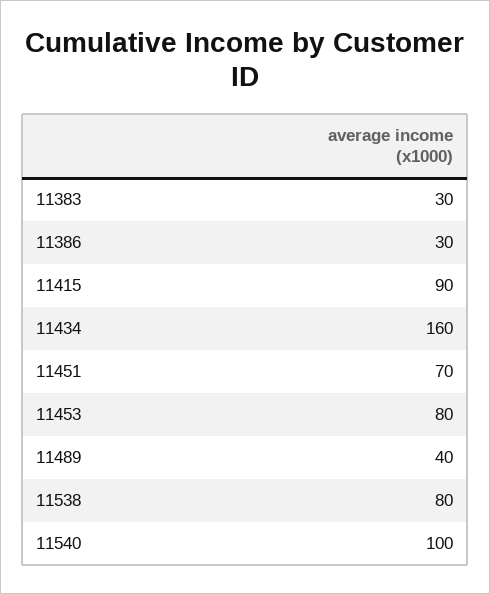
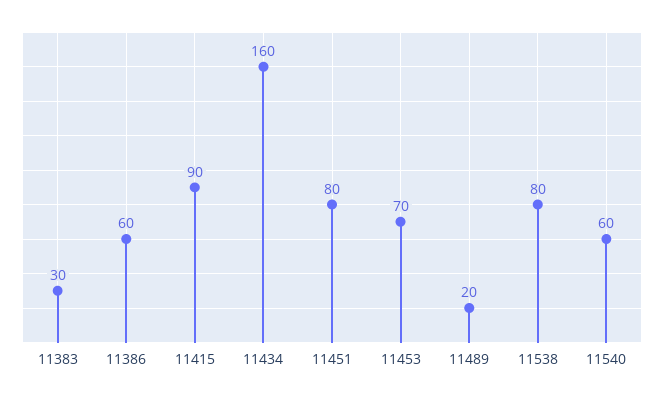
  {
    "11383": 30,
-   "11386": 30,
+   "11386": 60,
    "11415": 90,
    "11434": 160,
-   "11451": 70,
+   "11451": 80,
-   "11453": 80,
+   "11453": 70,
-   "11489": 40,
+   "11489": 20,
    "11538": 80,
-   "11540": 100
+   "11540": 60
  }

